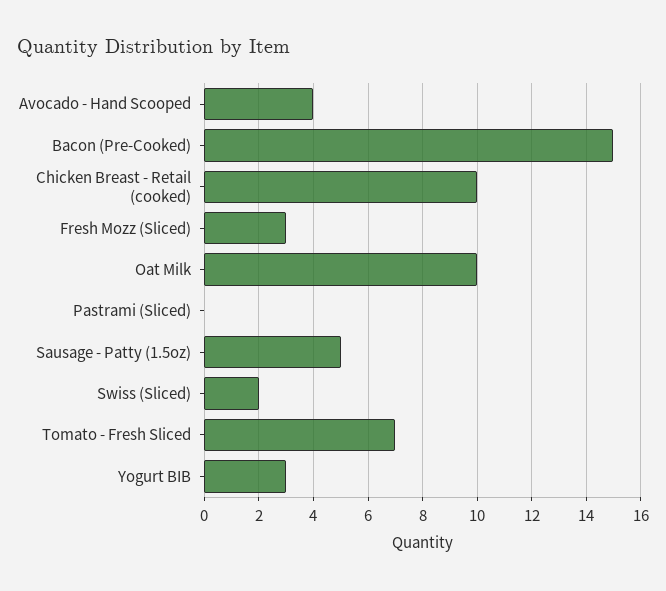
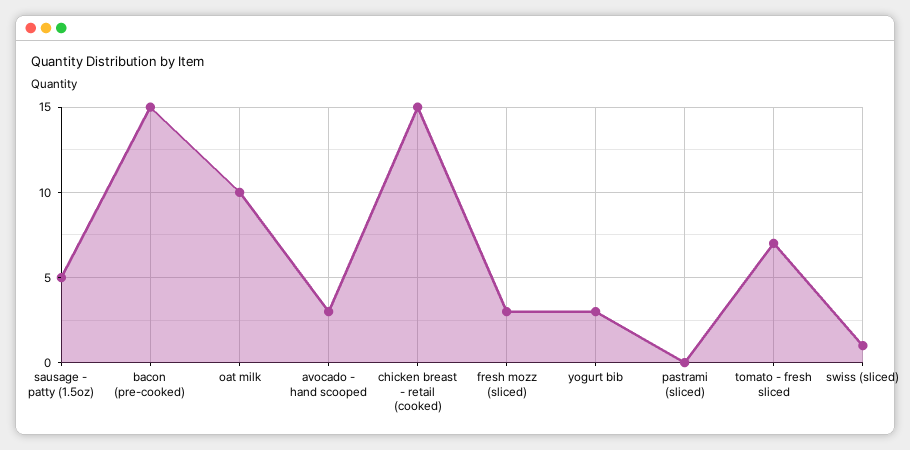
  {
-   "Avocado - Hand Scooped": 4,
+   "Avocado - Hand Scooped": 3,
    "Bacon (Pre-Cooked)": 15,
-   "Chicken Breast - Retail (cooked)": 10,
+   "Chicken Breast - Retail (cooked)": 15,
    "Fresh Mozz (Sliced)": 3,
    "Oat Milk": 10,
    "Pastrami (Sliced)": 0,
    "Sausage - Patty (1.5oz)": 5,
-   "Swiss (Sliced)": 2,
+   "Swiss (Sliced)": 1,
    "Tomato - Fresh Sliced": 7,
    "Yogurt BIB": 3
  }

